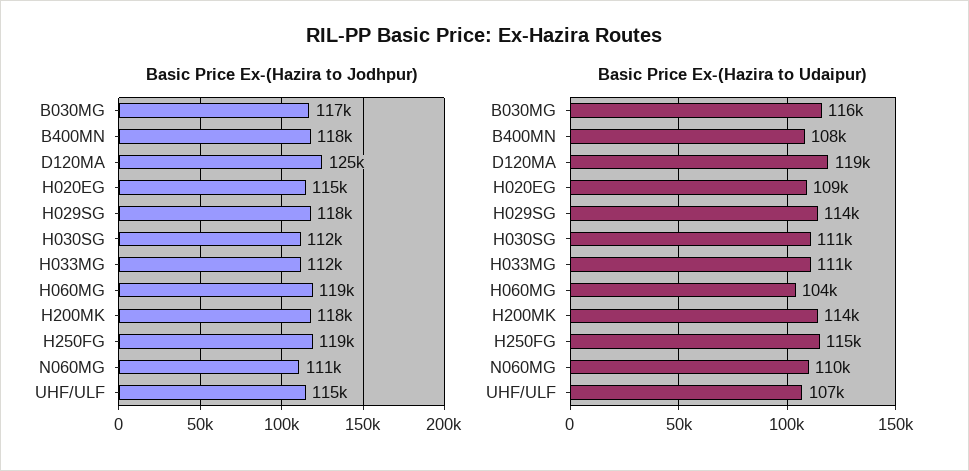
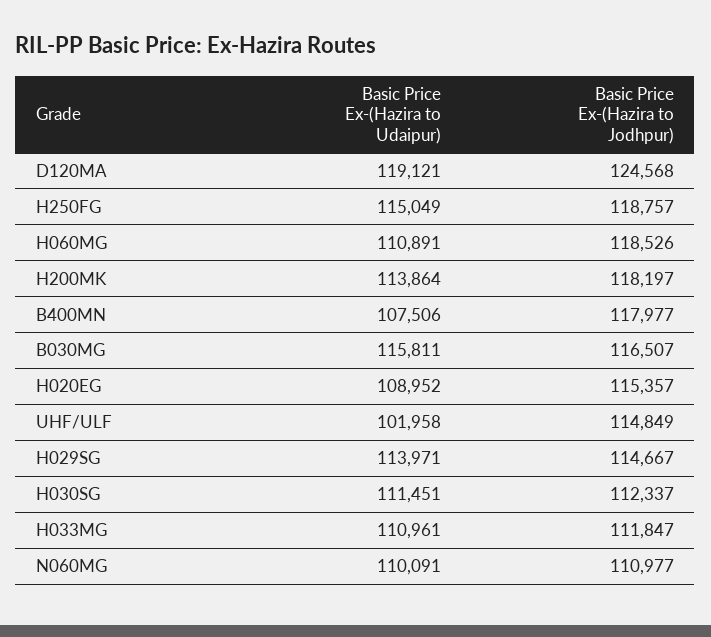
  {
    "Basic Price Ex-(Hazira to Jodhpur)": {
      "B030MG": 116507,
      "B400MN": 117977,
      "D120MA": 124568,
      "H020EG": 115357,
-     "H029SG": 118000,
+     "H029SG": 114667,
      "H030SG": 112337,
      "H033MG": 111847,
      "H060MG": 118526,
      "H200MK": 118197,
      "H250FG": 118757,
      "N060MG": 110977,
      "UHF/ULF": 114849
    },
    "Basic Price Ex-(Hazira to Udaipur)": {
      "B030MG": 115811,
      "B400MN": 107506,
      "D120MA": 119121,
      "H020EG": 108952,
      "H029SG": 113971,
      "H030SG": 111451,
      "H033MG": 110961,
-     "H060MG": 104000,
+     "H060MG": 110891,
      "H200MK": 113864,
      "H250FG": 115049,
      "N060MG": 110091,
-     "UHF/ULF": 107000
+     "UHF/ULF": 101958
    }
  }

